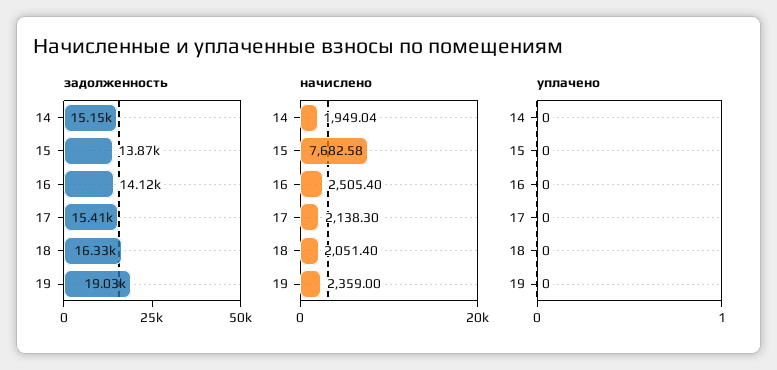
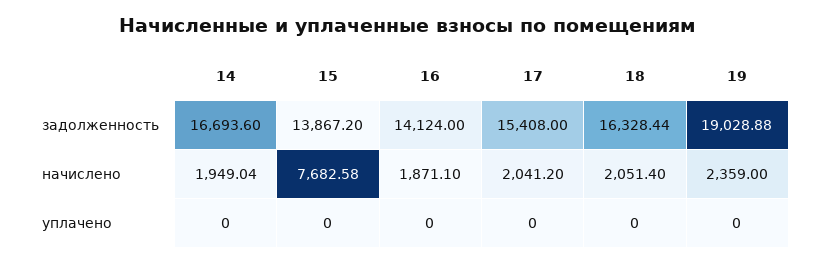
  {
    "задолженность": {
-     "14": 15150,
+     "14": 16693.6,
      "15": 13867.2,
      "16": 14124,
      "17": 15408,
      "18": 16328.44,
      "19": 19028.88
    },
    "начислено": {
      "14": 1949.04,
      "15": 7682.58,
-     "16": 2505.4,
+     "16": 1871.1,
-     "17": 2138.3,
+     "17": 2041.2,
      "18": 2051.4,
      "19": 2359
    },
    "уплачено": {
      "14": 0,
      "15": 0,
      "16": 0,
      "17": 0,
      "18": 0,
      "19": 0
    }
  }

